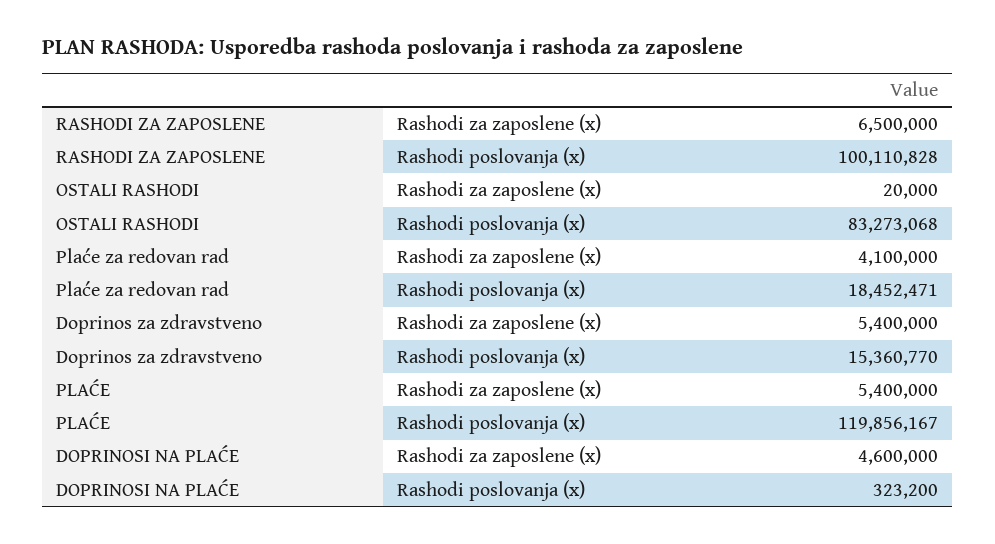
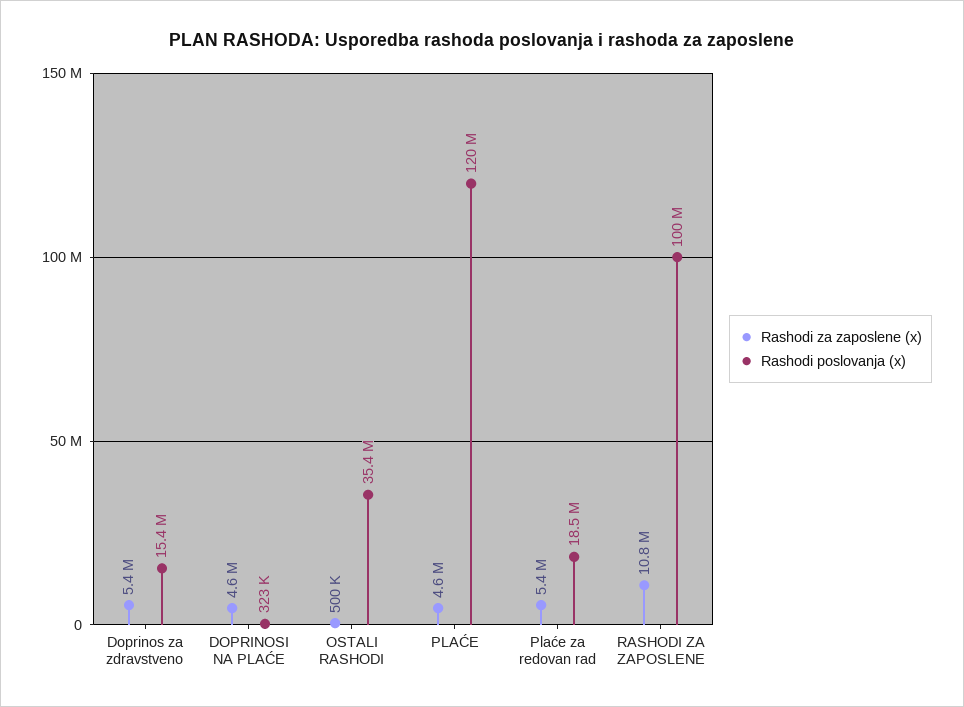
  {
    "Rashodi za zaposlene (x)": {
-     "RASHODI ZA ZAPOSLENE": 6500000,
+     "RASHODI ZA ZAPOSLENE": 10800000,
-     "OSTALI RASHODI": 20000,
+     "OSTALI RASHODI": 500000,
-     "Plaće za redovan rad": 4100000,
+     "Plaće za redovan rad": 5400000,
      "Doprinos za zdravstveno": 5400000,
-     "PLAĆE": 5400000,
+     "PLAĆE": 4600000,
      "DOPRINOSI NA PLAĆE": 4600000
    },
    "Rashodi poslovanja (x)": {
      "RASHODI ZA ZAPOSLENE": 100110828,
-     "OSTALI RASHODI": 83273068,
+     "OSTALI RASHODI": 35400000,
      "Plaće za redovan rad": 18452471,
      "Doprinos za zdravstveno": 15360770,
      "PLAĆE": 119856167,
      "DOPRINOSI NA PLAĆE": 323200
    }
  }

